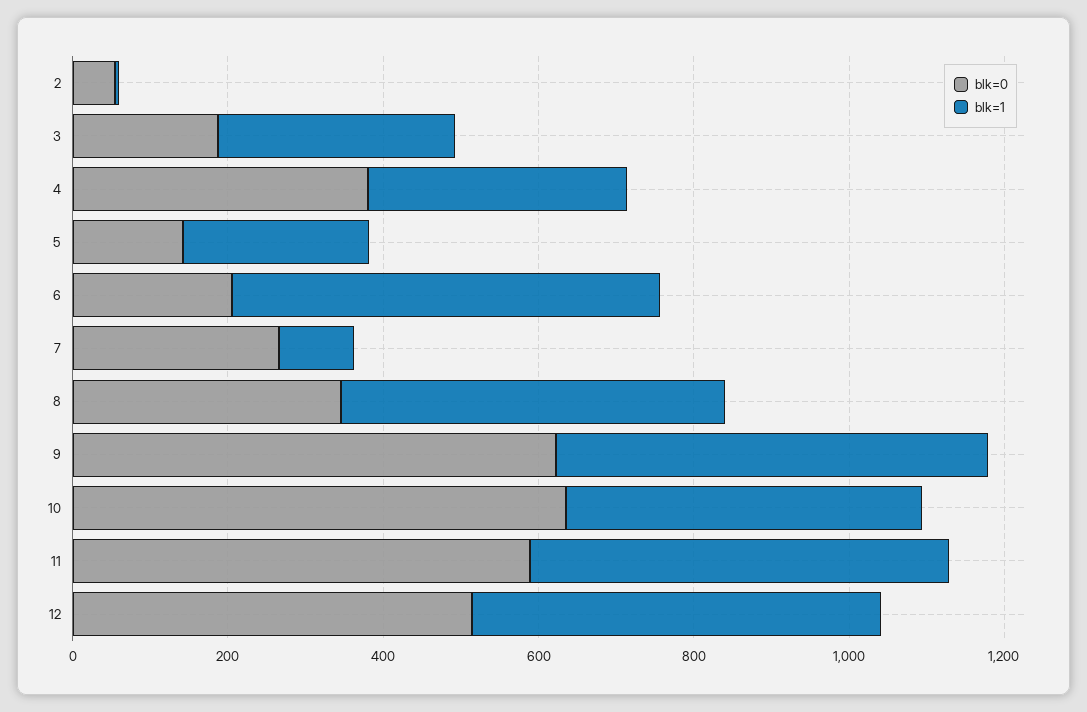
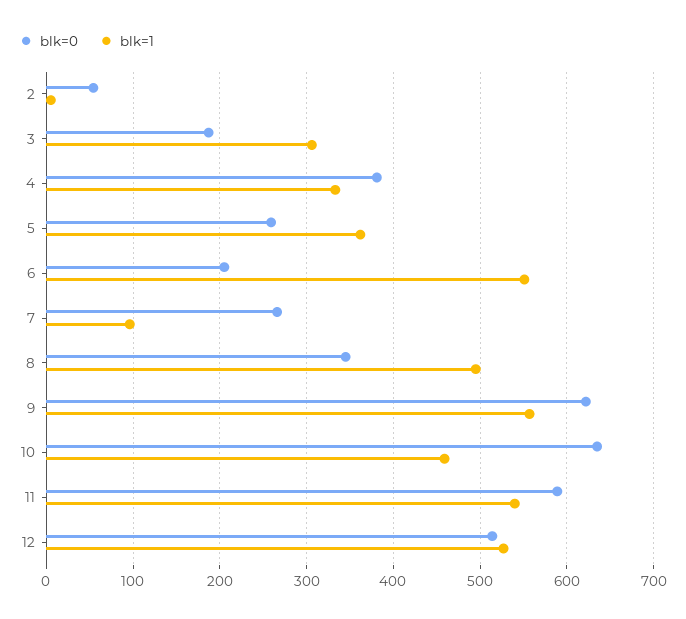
  {
    "blk=0": {
      "2": 50,
      "3": 190,
      "4": 380,
-     "5": 150,
+     "5": 260,
      "6": 210,
      "7": 270,
      "8": 350,
      "9": 620,
      "10": 640,
      "11": 590,
      "12": 510
    },
    "blk=1": {
      "2": 10,
      "3": 310,
      "4": 330,
-     "5": 250,
+     "5": 360,
      "6": 550,
      "7": 100,
      "8": 500,
      "9": 560,
      "10": 460,
      "11": 540,
      "12": 530
    }
  }

